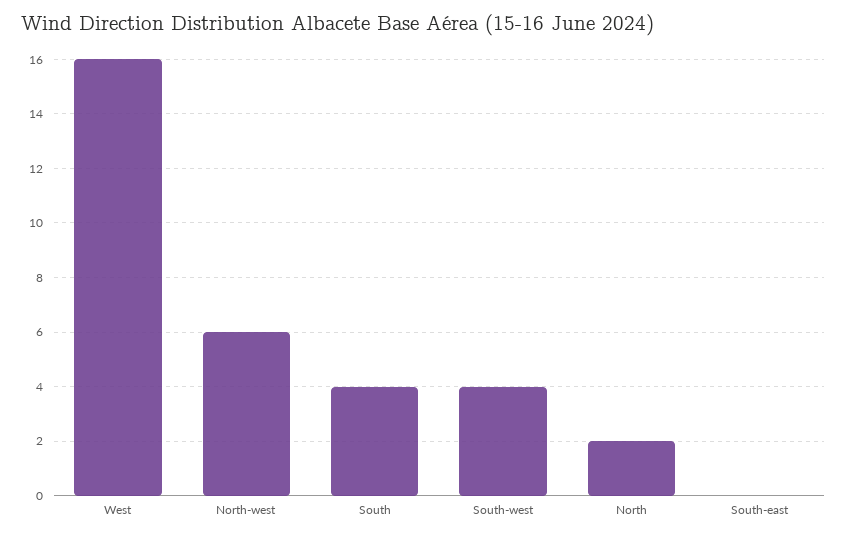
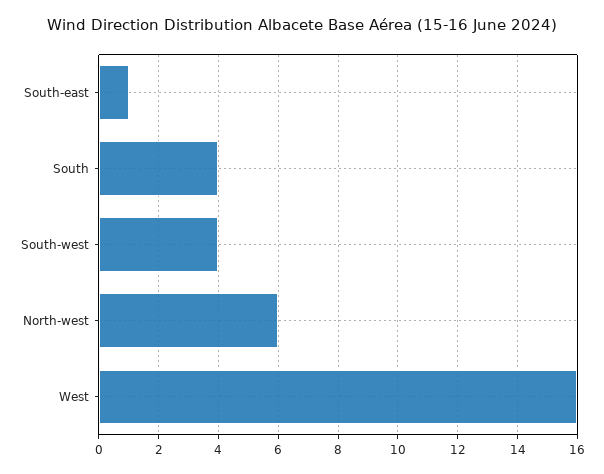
  {
    "West": 16,
    "North-west": 6,
    "South": 4,
    "South-west": 4,
-   "North": 2,
-   "South-east": 0
+   "South-east": 1
  }

